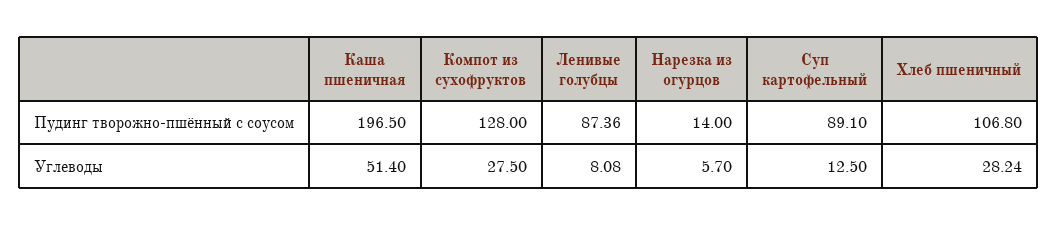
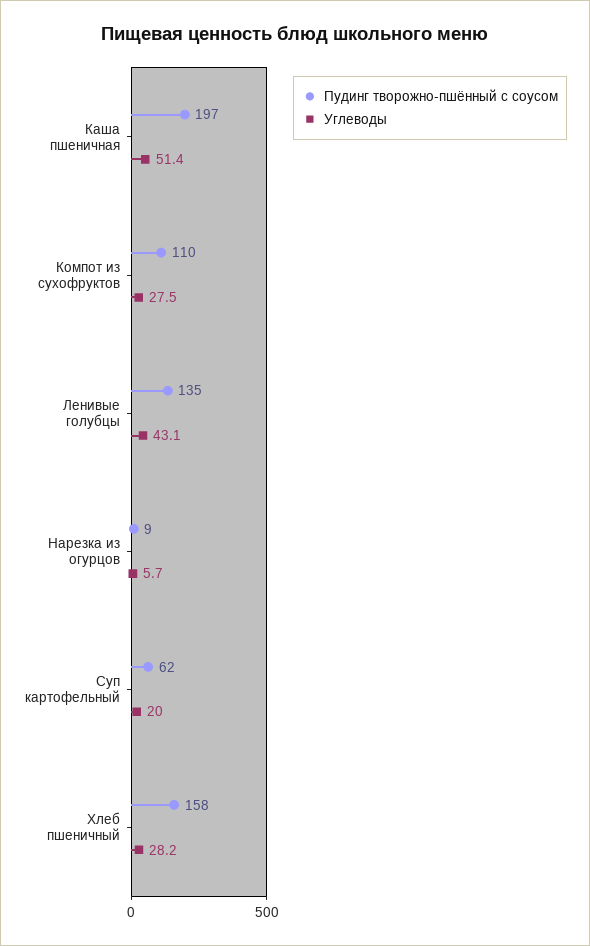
  {
    "Пудинг творожно-пшённый с соусом": {
      "Каша пшеничная": 196.5,
-     "Компот из сухофруктов": 128,
+     "Компот из сухофруктов": 110,
-     "Ленивые голубцы": 87.36,
+     "Ленивые голубцы": 135,
-     "Нарезка из огурцов": 14,
+     "Нарезка из огурцов": 9,
-     "Суп картофельный": 89.1,
+     "Суп картофельный": 62,
-     "Хлеб пшеничный": 106.8
+     "Хлеб пшеничный": 158
    },
    "Углеводы": {
      "Каша пшеничная": 51.4,
      "Компот из сухофруктов": 27.5,
-     "Ленивые голубцы": 8.08,
+     "Ленивые голубцы": 43.1,
      "Нарезка из огурцов": 5.7,
-     "Суп картофельный": 12.5,
+     "Суп картофельный": 20,
      "Хлеб пшеничный": 28.24
    }
  }

